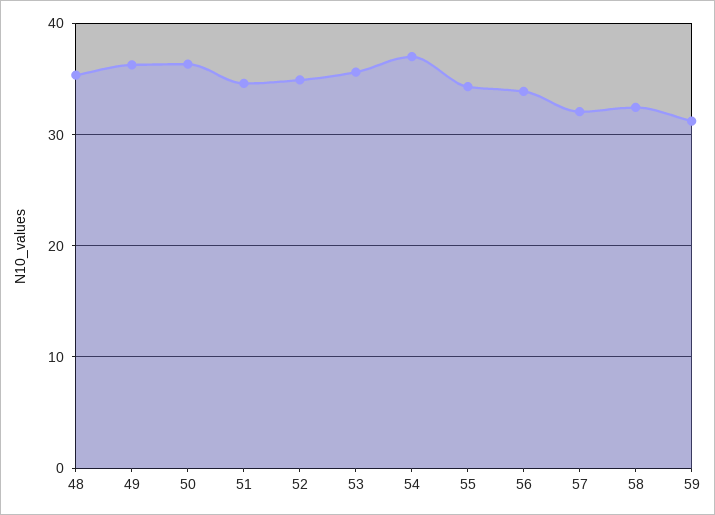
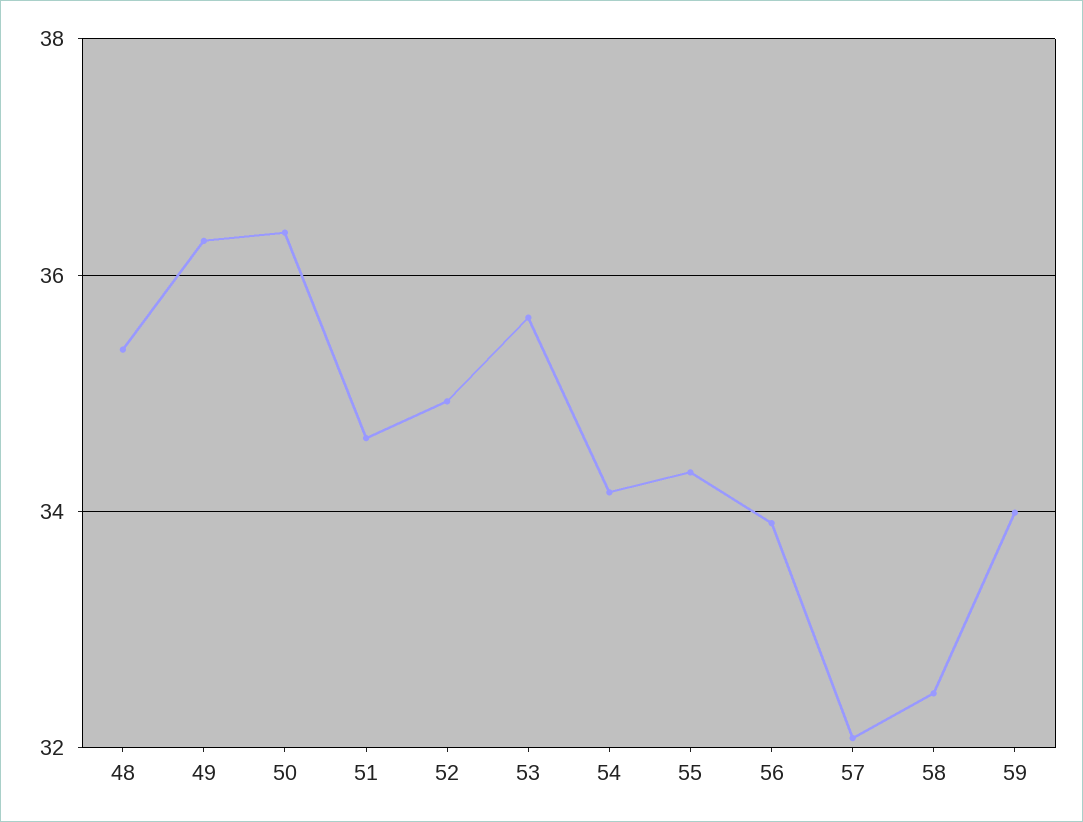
  {
    "48": 35.4,
    "49": 36.2,
    "50": 36.4,
    "51": 34.6,
    "52": 35,
    "53": 35.6,
-   "54": 37,
+   "54": 34.2,
    "55": 34.4,
    "56": 34,
    "57": 32,
    "58": 32.4,
-   "59": 31
+   "59": 34
  }

